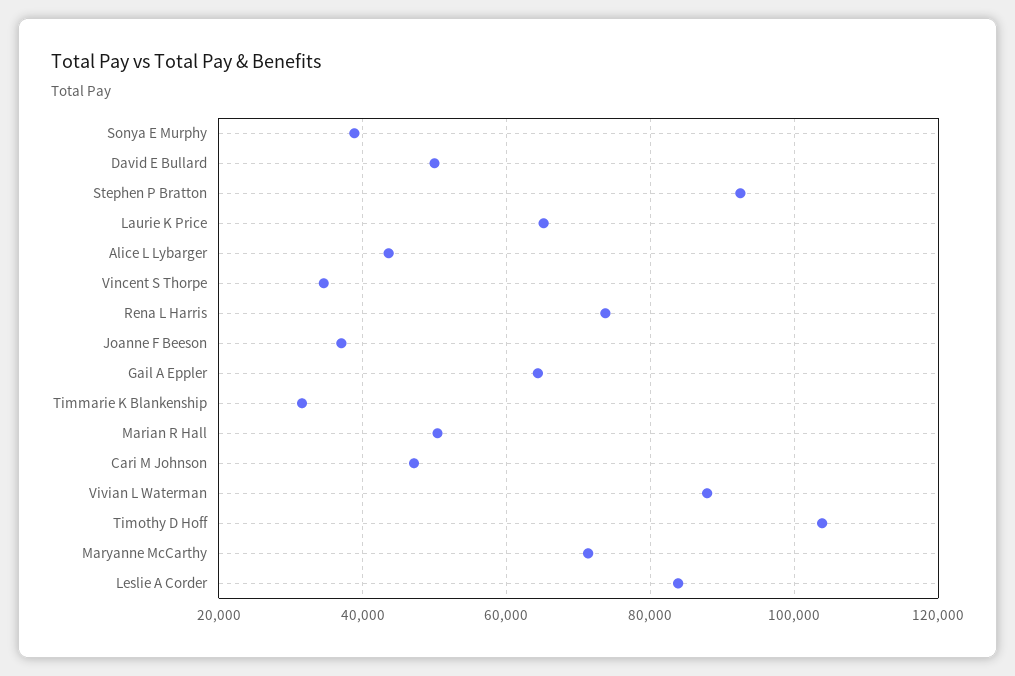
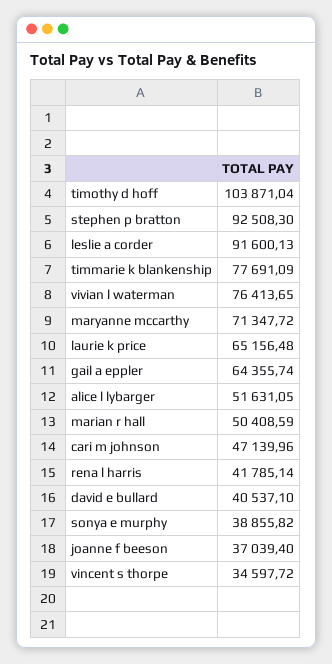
  {
    "Sonya E Murphy": 38855.82,
-   "David E Bullard": 50000,
+   "David E Bullard": 40537.1,
    "Stephen P Bratton": 92508.3,
    "Laurie K Price": 65156.48,
-   "Alice L Lybarger": 44000,
+   "Alice L Lybarger": 51631.05,
    "Vincent S Thorpe": 34597.72,
-   "Rena L Harris": 74000,
+   "Rena L Harris": 41785.14,
    "Joanne F Beeson": 37039.4,
    "Gail A Eppler": 64355.74,
-   "Timmarie K Blankenship": 32000,
+   "Timmarie K Blankenship": 77691.09,
    "Marian R Hall": 50408.59,
    "Cari M Johnson": 47139.96,
-   "Vivian L Waterman": 88000,
+   "Vivian L Waterman": 76413.65,
    "Timothy D Hoff": 103871.04,
    "Maryanne McCarthy": 71347.72,
-   "Leslie A Corder": 84000
+   "Leslie A Corder": 91600.13
  }

